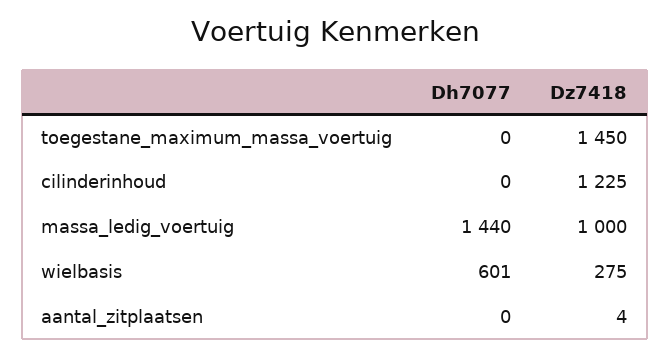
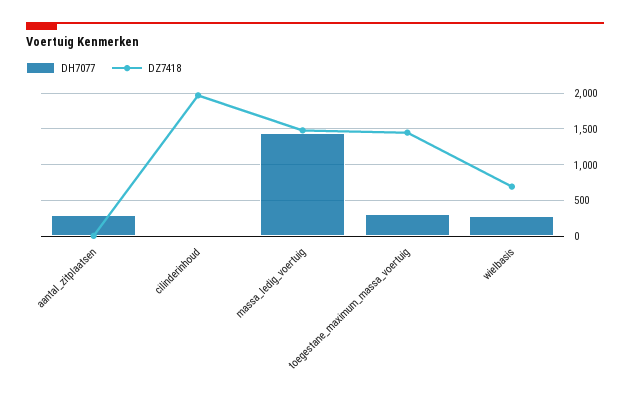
  {
    "Dh7077": {
-     "toegestane_maximum_massa_voertuig": 0,
+     "toegestane_maximum_massa_voertuig": 300,
      "cilinderinhoud": 0,
      "massa_ledig_voertuig": 1440,
-     "wielbasis": 601,
+     "wielbasis": 300,
-     "aantal_zitplaatsen": 0
+     "aantal_zitplaatsen": 300
    },
    "Dz7418": {
      "toegestane_maximum_massa_voertuig": 1450,
-     "cilinderinhoud": 1225,
+     "cilinderinhoud": 2000,
-     "massa_ledig_voertuig": 1000,
+     "massa_ledig_voertuig": 1500,
-     "wielbasis": 275,
+     "wielbasis": 700,
      "aantal_zitplaatsen": 4
    }
  }

